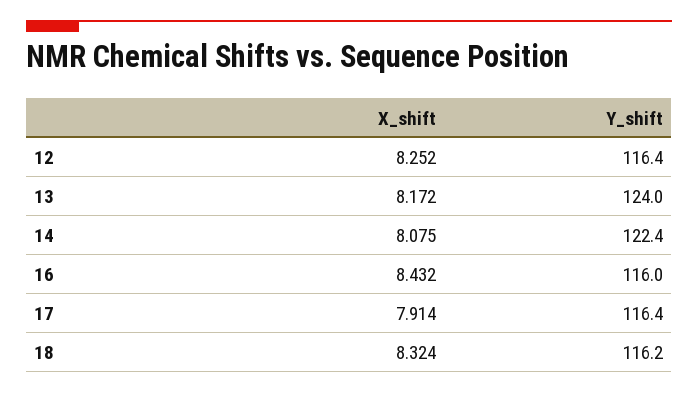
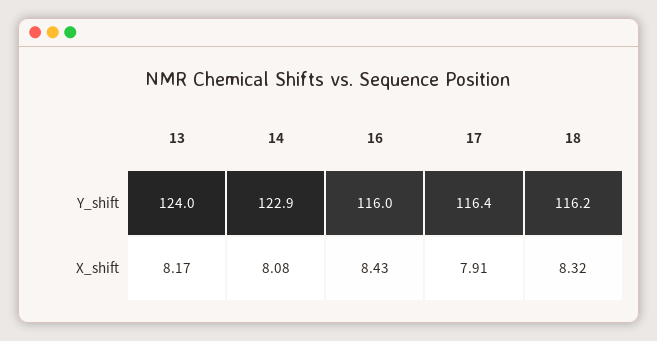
  {
    "X_shift": {
-     "12": 8.252,
      "13": 8.172,
      "14": 8.075,
      "16": 8.432,
      "17": 7.914,
      "18": 8.324
    },
    "Y_shift": {
-     "12": 116.4,
      "13": 124,
-     "14": 122.4,
+     "14": 122.9,
      "16": 116,
      "17": 116.4,
      "18": 116.2
    }
  }

